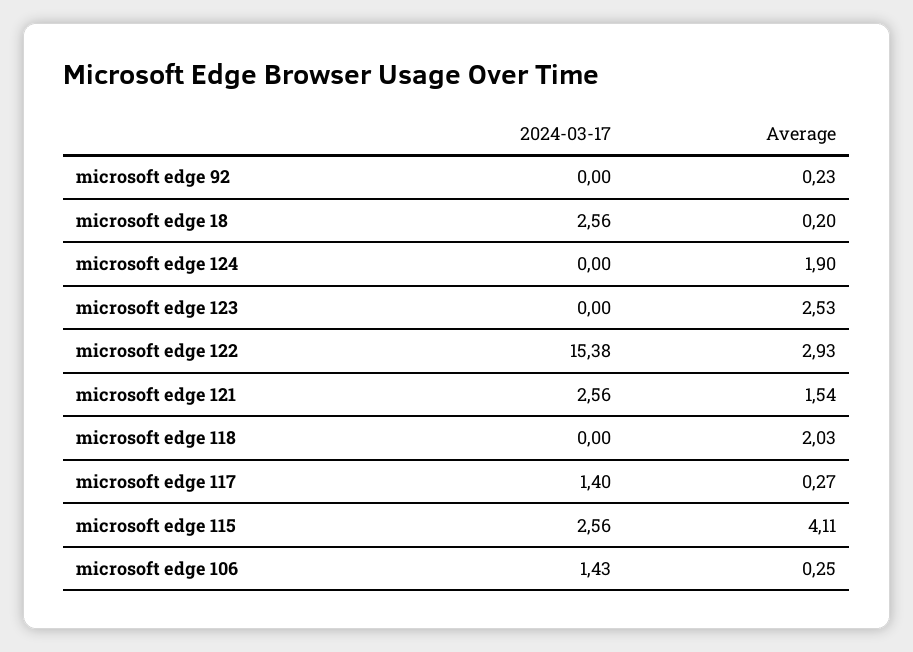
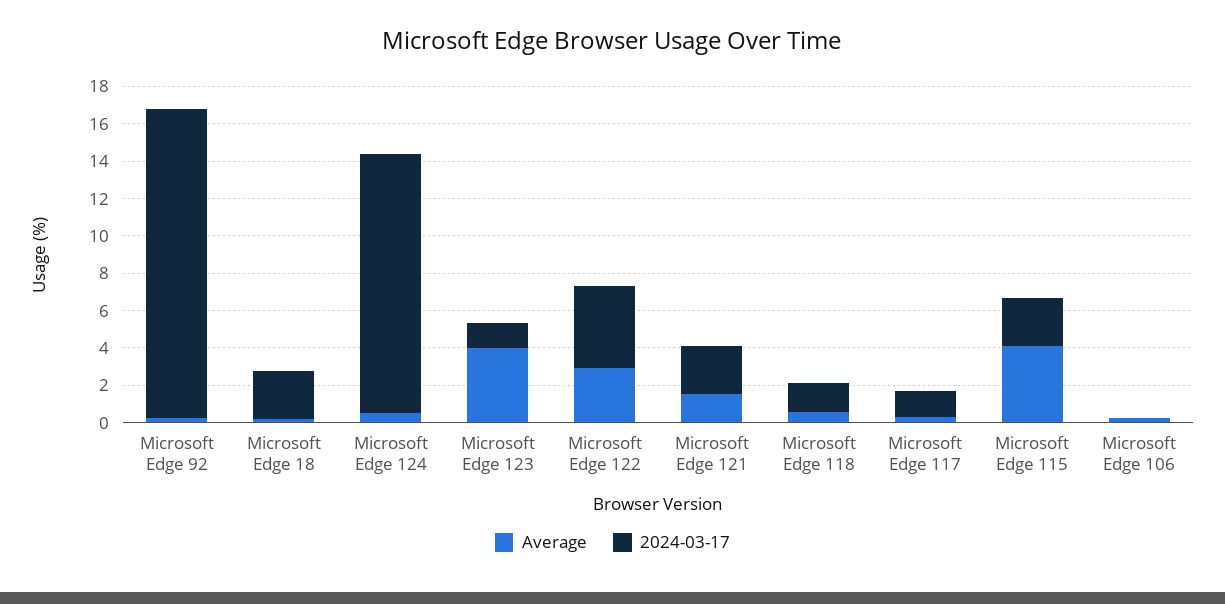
  {
    "2024-03-17": {
-     "microsoft edge 92": 0,
+     "microsoft edge 92": 16.5,
      "microsoft edge 18": 2.56,
-     "microsoft edge 124": 0,
+     "microsoft edge 124": 14,
-     "microsoft edge 123": 0,
+     "microsoft edge 123": 1.5,
-     "microsoft edge 122": 15.38,
+     "microsoft edge 122": 4.5,
      "microsoft edge 121": 2.56,
-     "microsoft edge 118": 0,
+     "microsoft edge 118": 1.5,
      "microsoft edge 117": 1.4,
      "microsoft edge 115": 2.56,
-     "microsoft edge 106": 1.43
+     "microsoft edge 106": 0
    },
    "Average": {
      "microsoft edge 92": 0.23,
      "microsoft edge 18": 0.2,
-     "microsoft edge 124": 1.9,
+     "microsoft edge 124": 0.5,
-     "microsoft edge 123": 2.53,
+     "microsoft edge 123": 4,
      "microsoft edge 122": 2.93,
      "microsoft edge 121": 1.54,
-     "microsoft edge 118": 2.03,
+     "microsoft edge 118": 0.5,
      "microsoft edge 117": 0.27,
      "microsoft edge 115": 4.11,
      "microsoft edge 106": 0.25
    }
  }

